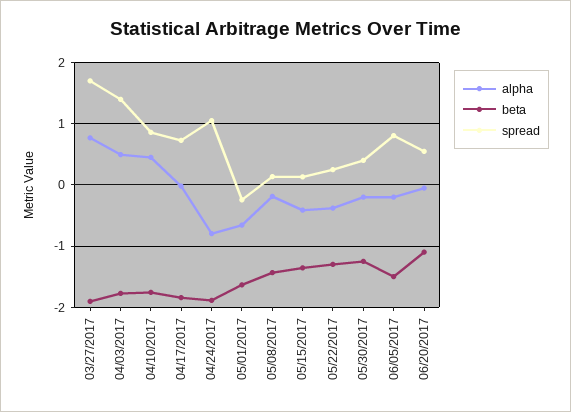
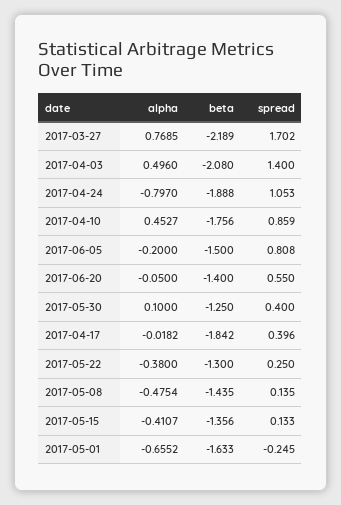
  {
    "alpha": {
      "03/27/2017": 0.7685,
      "04/03/2017": 0.496,
      "04/10/2017": 0.4527,
      "04/17/2017": -0.0182,
      "04/24/2017": -0.797,
      "05/01/2017": -0.6552,
-     "05/08/2017": -0.2,
+     "05/08/2017": -0.4754,
      "05/15/2017": -0.4107,
      "05/22/2017": -0.38,
-     "05/30/2017": -0.2,
+     "05/30/2017": 0.1,
      "06/05/2017": -0.2,
      "06/20/2017": -0.05
    },
    "beta": {
-     "03/27/2017": -1.9,
+     "03/27/2017": -2.189,
-     "04/03/2017": -1.8,
+     "04/03/2017": -2.08,
      "04/10/2017": -1.756,
      "04/17/2017": -1.842,
      "04/24/2017": -1.888,
      "05/01/2017": -1.633,
      "05/08/2017": -1.435,
      "05/15/2017": -1.356,
      "05/22/2017": -1.3,
      "05/30/2017": -1.25,
      "06/05/2017": -1.5,
-     "06/20/2017": -1.1
+     "06/20/2017": -1.4
    },
    "spread": {
      "03/27/2017": 1.702,
      "04/03/2017": 1.4,
      "04/10/2017": 0.859,
-     "04/17/2017": 0.7,
+     "04/17/2017": 0.396,
      "04/24/2017": 1.053,
      "05/01/2017": -0.245,
      "05/08/2017": 0.135,
      "05/15/2017": 0.133,
      "05/22/2017": 0.25,
      "05/30/2017": 0.4,
      "06/05/2017": 0.808,
      "06/20/2017": 0.55
    }
  }

